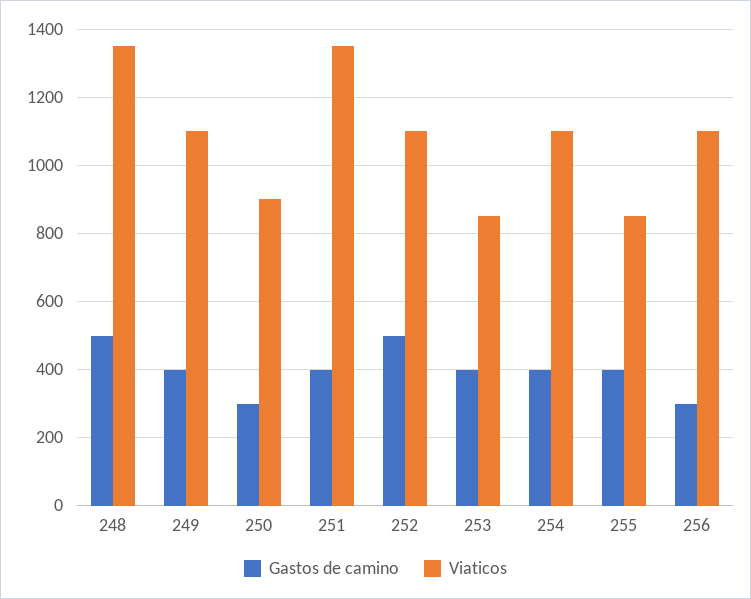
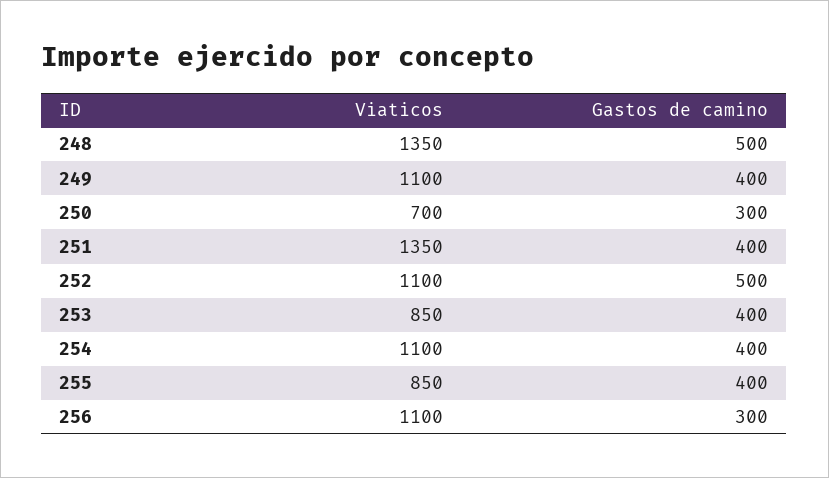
  {
    "Gastos de camino": {
      "248": 500,
      "249": 400,
      "250": 300,
      "251": 400,
      "252": 500,
      "253": 400,
      "254": 400,
      "255": 400,
      "256": 300
    },
    "Viaticos": {
      "248": 1350,
      "249": 1100,
-     "250": 900,
+     "250": 700,
      "251": 1350,
      "252": 1100,
      "253": 850,
      "254": 1100,
      "255": 850,
      "256": 1100
    }
  }

